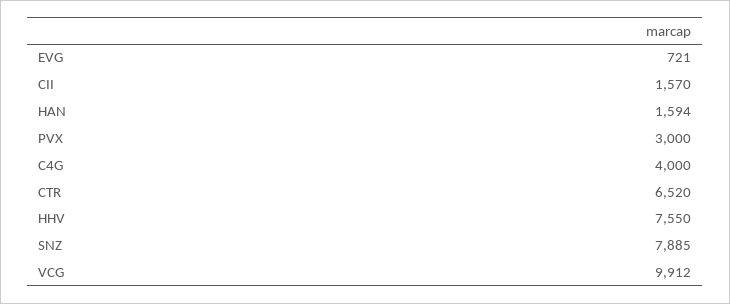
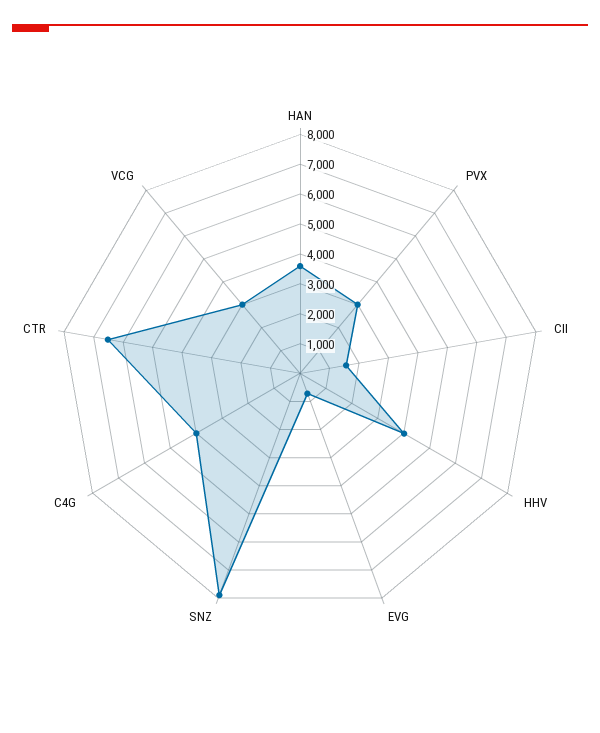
  {
    "EVG": 721,
    "CII": 1570,
-   "HAN": 1594,
+   "HAN": 3500,
    "PVX": 3000,
    "C4G": 4000,
    "CTR": 6520,
-   "HHV": 7550,
+   "HHV": 4000,
    "SNZ": 7885,
-   "VCG": 9912
+   "VCG": 3000
  }

